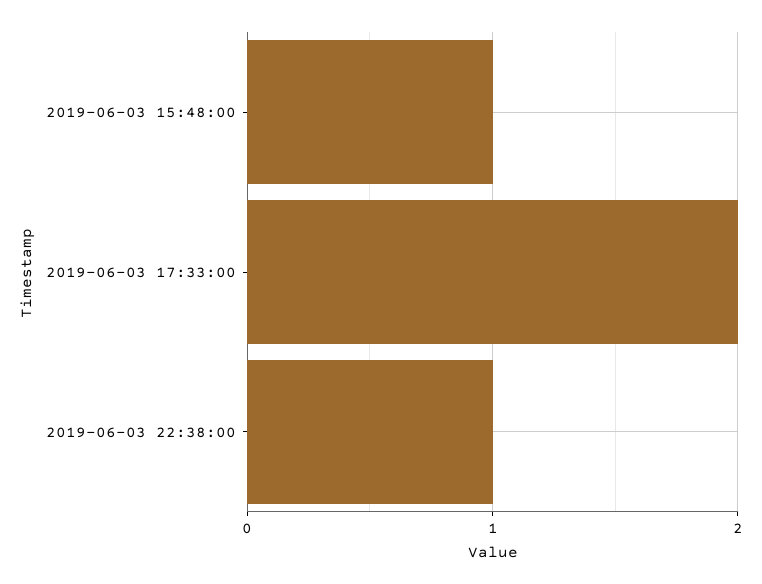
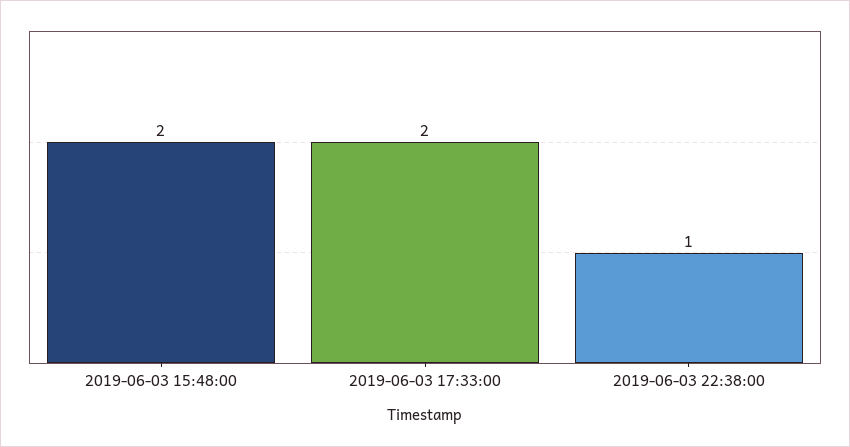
  {
-   "2019-06-03 15:48:00": 1,
+   "2019-06-03 15:48:00": 2,
    "2019-06-03 17:33:00": 2,
    "2019-06-03 22:38:00": 1
  }

